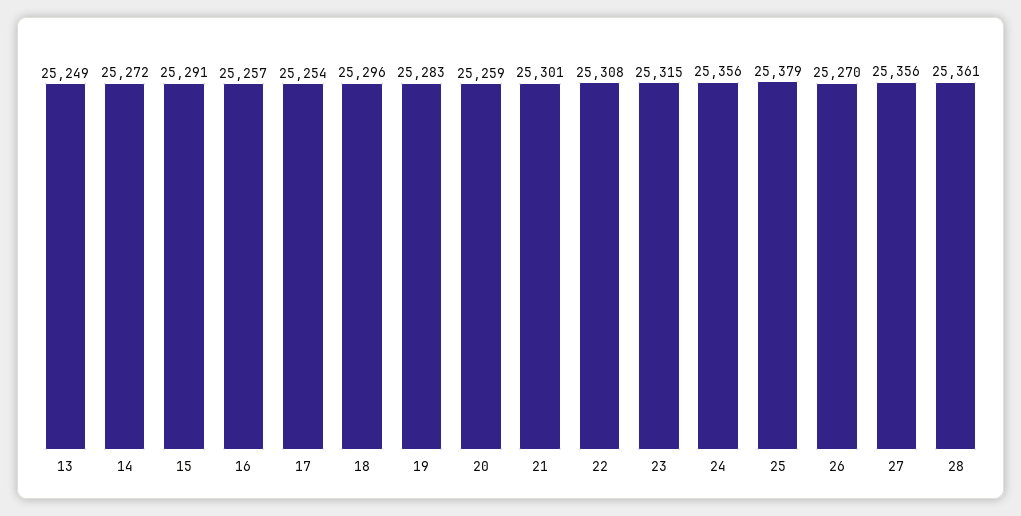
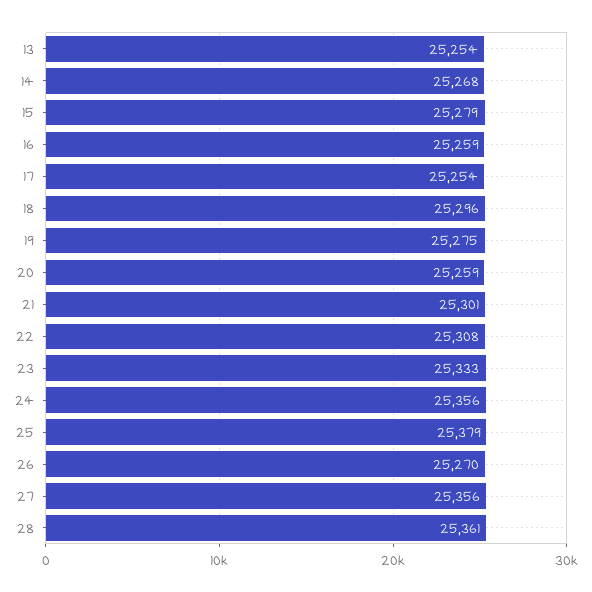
  {
-   "13": 25249,
+   "13": 25254,
-   "14": 25272,
+   "14": 25268,
-   "15": 25291,
+   "15": 25279,
-   "16": 25257,
+   "16": 25259,
    "17": 25254,
    "18": 25296,
-   "19": 25283,
+   "19": 25275,
    "20": 25259,
    "21": 25301,
    "22": 25308,
-   "23": 25315,
+   "23": 25333,
    "24": 25356,
    "25": 25379,
    "26": 25270,
    "27": 25356,
    "28": 25361
  }

